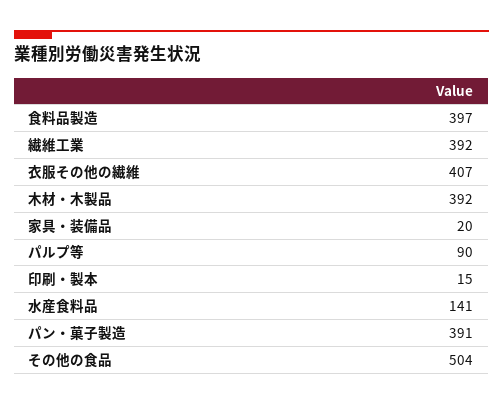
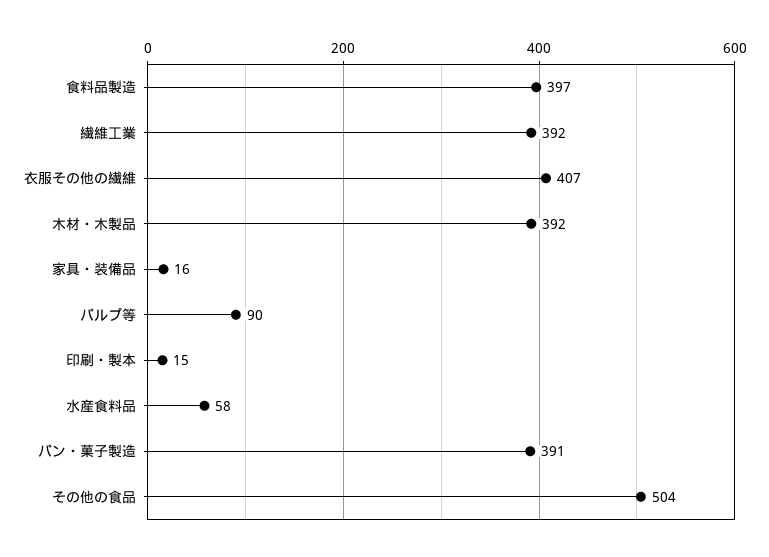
  {
    "食料品製造": 397,
    "繊維工業": 392,
    "衣服その他の繊維": 407,
    "木材・木製品": 392,
-   "家具・装備品": 20,
+   "家具・装備品": 16,
    "パルプ等": 90,
    "印刷・製本": 15,
-   "水産食料品": 141,
+   "水産食料品": 58,
    "パン・菓子製造": 391,
    "その他の食品": 504
  }

